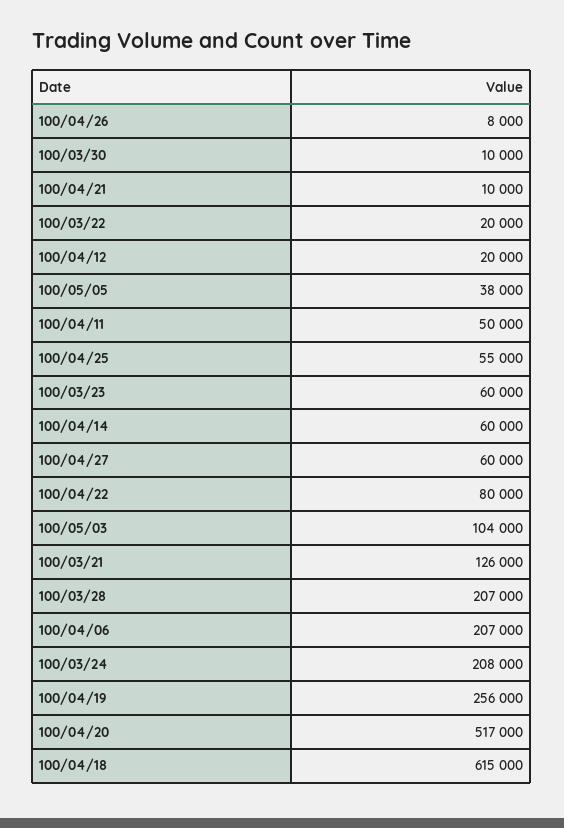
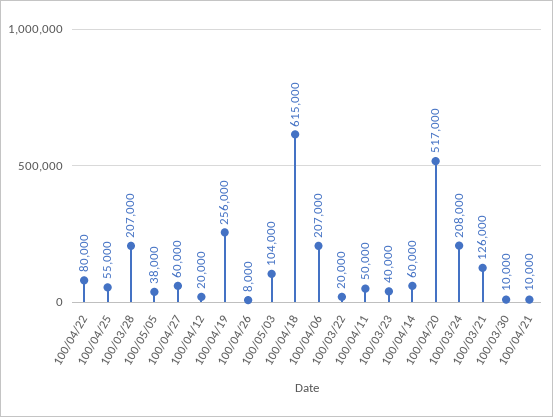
  {
    "100/04/26": 8000,
    "100/03/30": 10000,
    "100/04/21": 10000,
    "100/03/22": 20000,
    "100/04/12": 20000,
    "100/05/05": 38000,
    "100/04/11": 50000,
    "100/04/25": 55000,
-   "100/03/23": 60000,
+   "100/03/23": 40000,
    "100/04/14": 60000,
    "100/04/27": 60000,
    "100/04/22": 80000,
    "100/05/03": 104000,
    "100/03/21": 126000,
    "100/03/28": 207000,
    "100/04/06": 207000,
    "100/03/24": 208000,
    "100/04/19": 256000,
    "100/04/20": 517000,
    "100/04/18": 615000
  }

